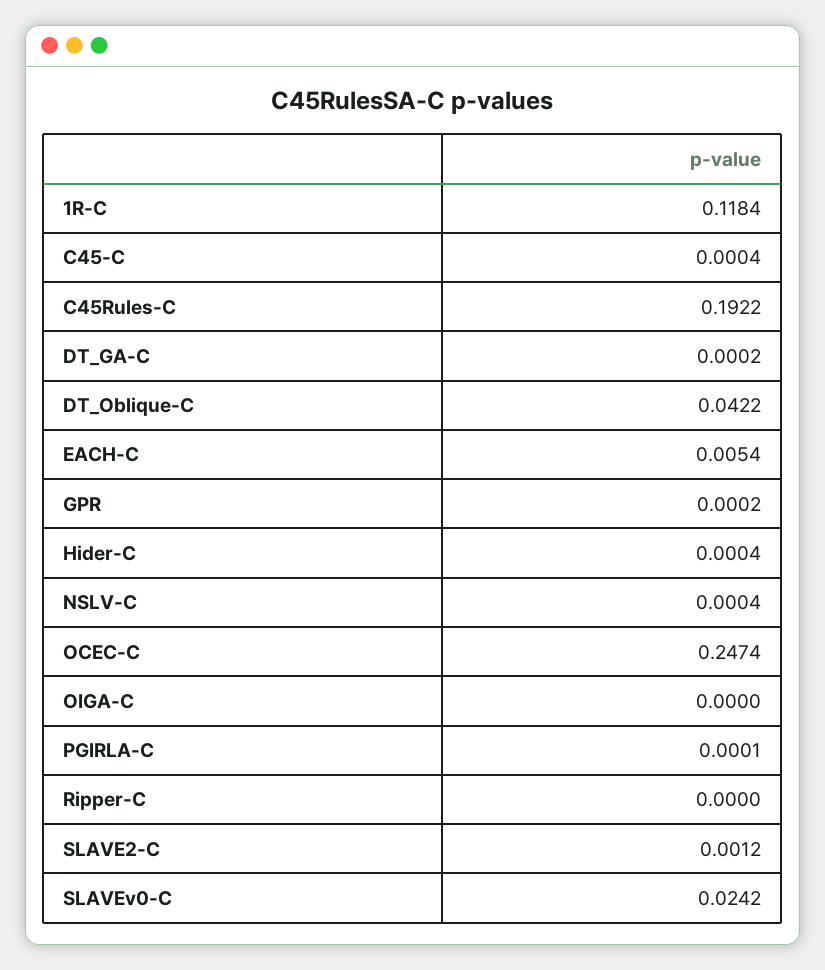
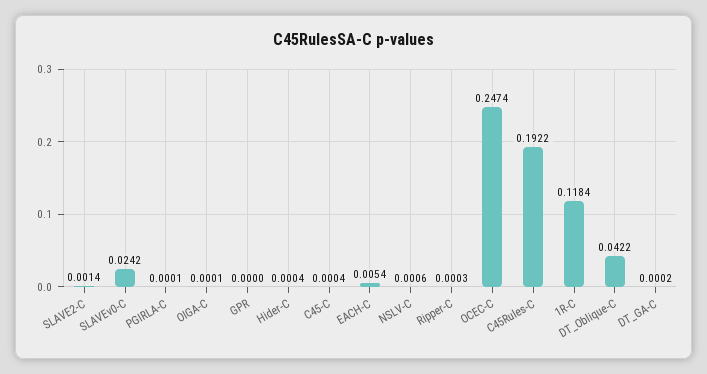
  {
    "1R-C": 0.1184,
    "C45-C": 0.0004,
    "C45Rules-C": 0.1922,
    "DT_GA-C": 0.0002,
    "DT_Oblique-C": 0.0422,
    "EACH-C": 0.0054,
-   "GPR": 0.0002,
+   "GPR": 0,
    "Hider-C": 0.0004,
-   "NSLV-C": 0.0004,
+   "NSLV-C": 0.0006,
    "OCEC-C": 0.2474,
-   "OIGA-C": 0,
+   "OIGA-C": 0.0001,
    "PGIRLA-C": 0.0001,
-   "Ripper-C": 0,
+   "Ripper-C": 0.0003,
-   "SLAVE2-C": 0.0012,
+   "SLAVE2-C": 0.0014,
    "SLAVEv0-C": 0.0242
  }

